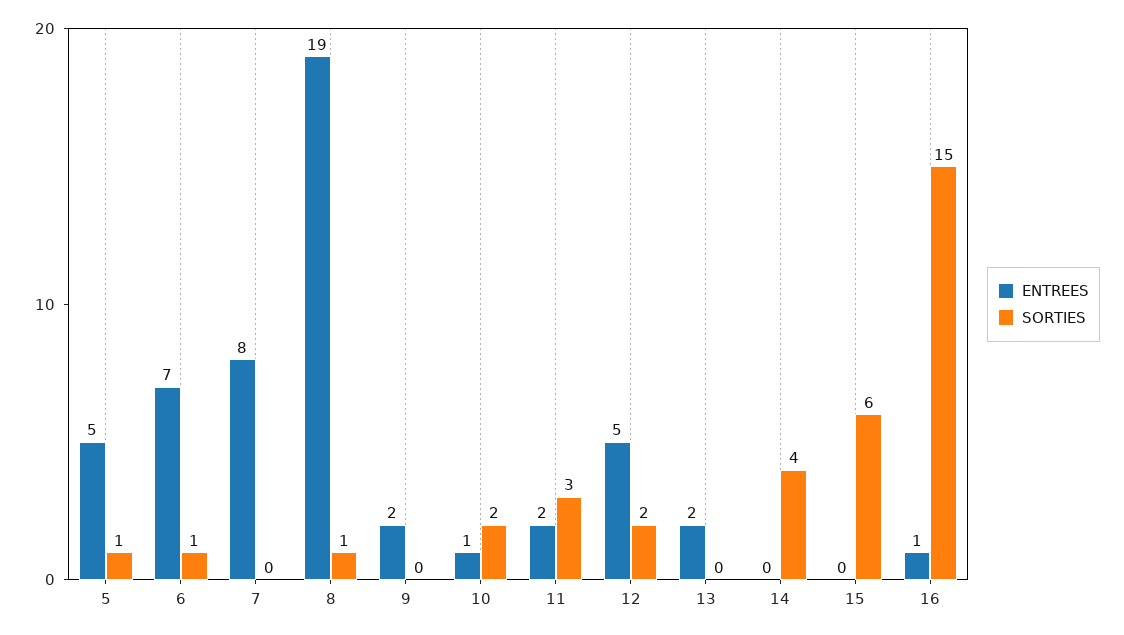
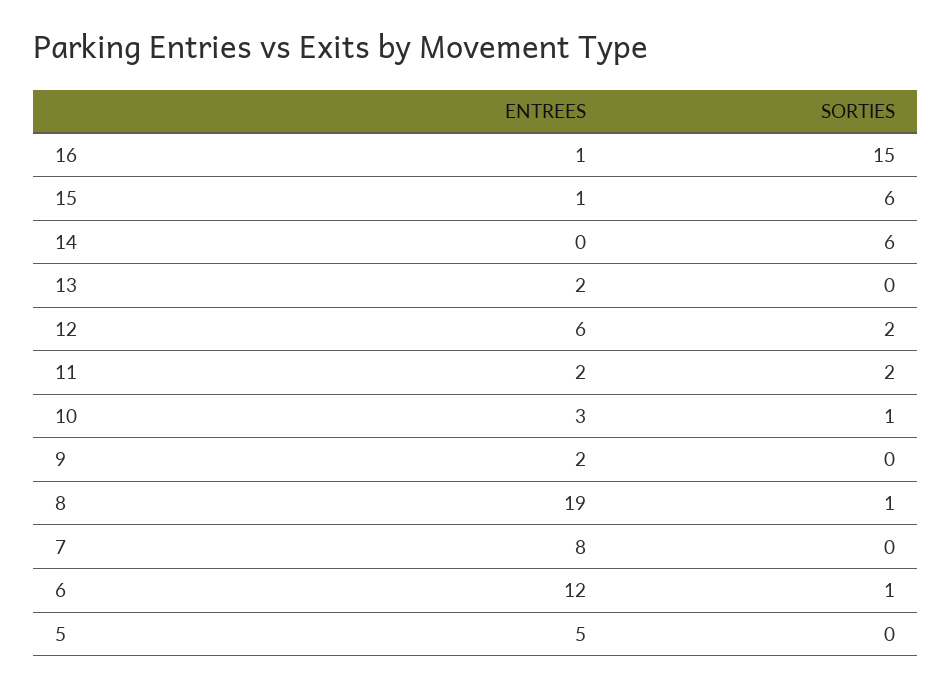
  {
    "ENTREES": {
      "5": 5,
-     "6": 7,
+     "6": 12,
      "7": 8,
      "8": 19,
      "9": 2,
-     "10": 1,
+     "10": 3,
      "11": 2,
-     "12": 5,
+     "12": 6,
      "13": 2,
      "14": 0,
-     "15": 0,
+     "15": 1,
      "16": 1
    },
    "SORTIES": {
-     "5": 1,
+     "5": 0,
      "6": 1,
      "7": 0,
      "8": 1,
      "9": 0,
-     "10": 2,
+     "10": 1,
-     "11": 3,
+     "11": 2,
      "12": 2,
      "13": 0,
-     "14": 4,
+     "14": 6,
      "15": 6,
      "16": 15
    }
  }

